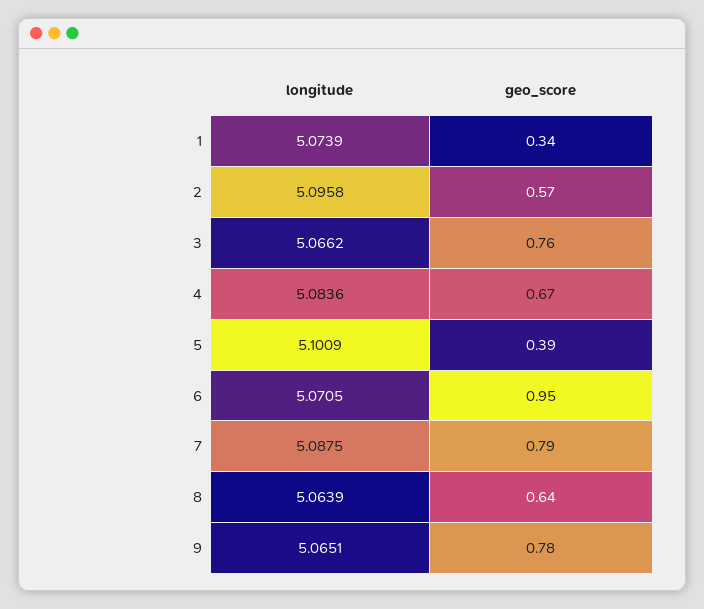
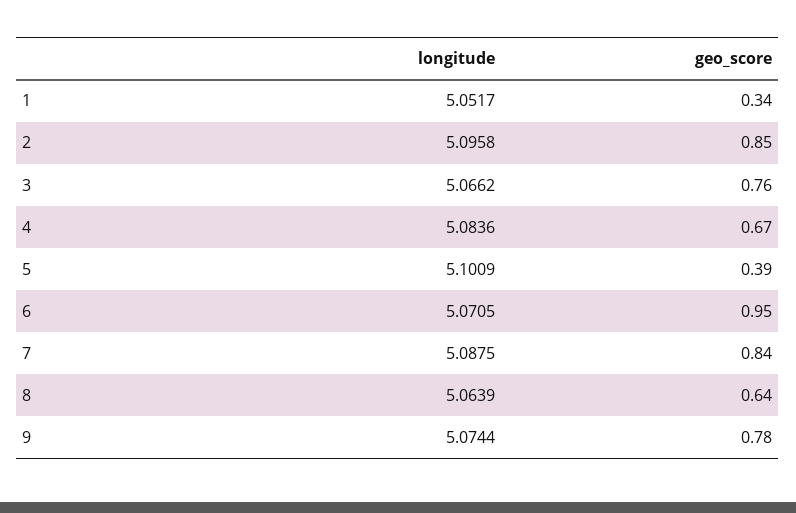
  {
    "longitude": {
-     "1": 5.0739,
+     "1": 5.0517,
      "2": 5.0958,
      "3": 5.0662,
      "4": 5.0836,
      "5": 5.1009,
      "6": 5.0705,
      "7": 5.0875,
      "8": 5.0639,
-     "9": 5.0651
+     "9": 5.0744
    },
    "geo_score": {
      "1": 0.34,
-     "2": 0.57,
+     "2": 0.85,
      "3": 0.76,
      "4": 0.67,
      "5": 0.39,
      "6": 0.95,
-     "7": 0.79,
+     "7": 0.84,
      "8": 0.64,
      "9": 0.78
    }
  }

